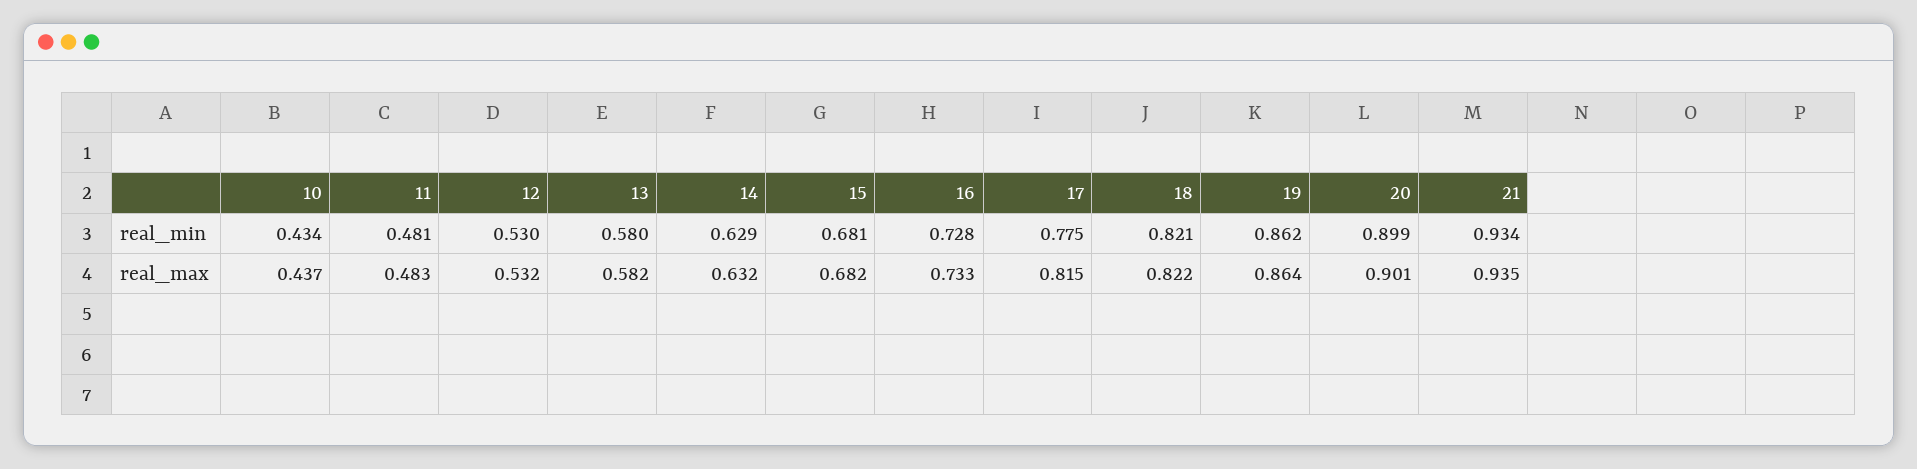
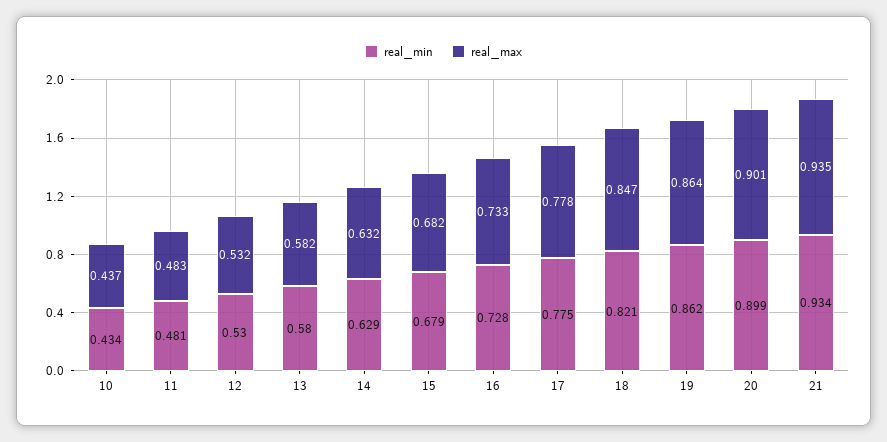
  {
    "real_min": {
      "10": 0.434,
      "11": 0.481,
      "12": 0.53,
      "13": 0.58,
      "14": 0.629,
-     "15": 0.681,
+     "15": 0.679,
      "16": 0.728,
      "17": 0.775,
      "18": 0.821,
      "19": 0.862,
      "20": 0.899,
      "21": 0.934
    },
    "real_max": {
      "10": 0.437,
      "11": 0.483,
      "12": 0.532,
      "13": 0.582,
      "14": 0.632,
      "15": 0.682,
      "16": 0.733,
-     "17": 0.815,
+     "17": 0.778,
-     "18": 0.822,
+     "18": 0.847,
      "19": 0.864,
      "20": 0.901,
      "21": 0.935
    }
  }

